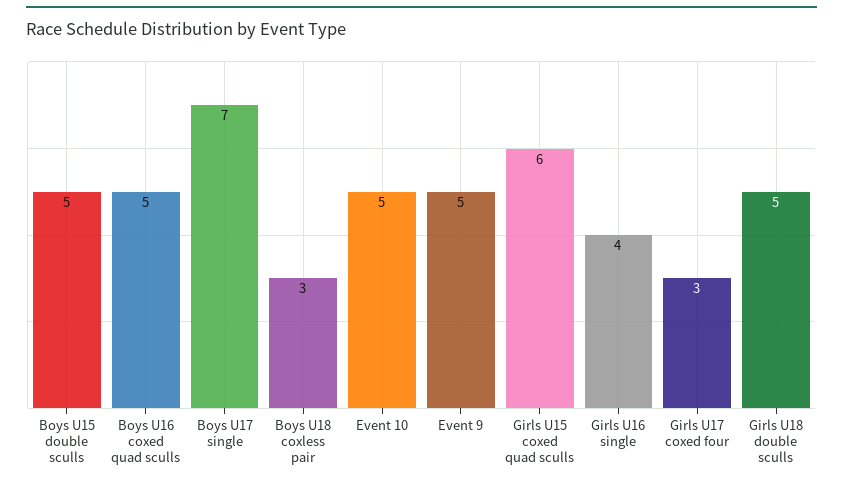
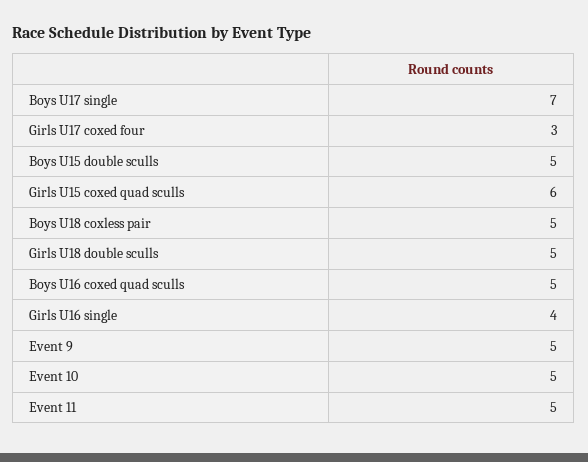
  {
    "Boys U15 double sculls": 5,
    "Boys U16 coxed quad sculls": 5,
    "Boys U17 single": 7,
-   "Boys U18 coxless pair": 3,
+   "Boys U18 coxless pair": 5,
    "Event 10": 5,
    "Event 9": 5,
    "Girls U15 coxed quad sculls": 6,
    "Girls U16 single": 4,
    "Girls U17 coxed four": 3,
-   "Girls U18 double sculls": 5
+   "Girls U18 double sculls": 5,
+   "Event 11": 5
  }

